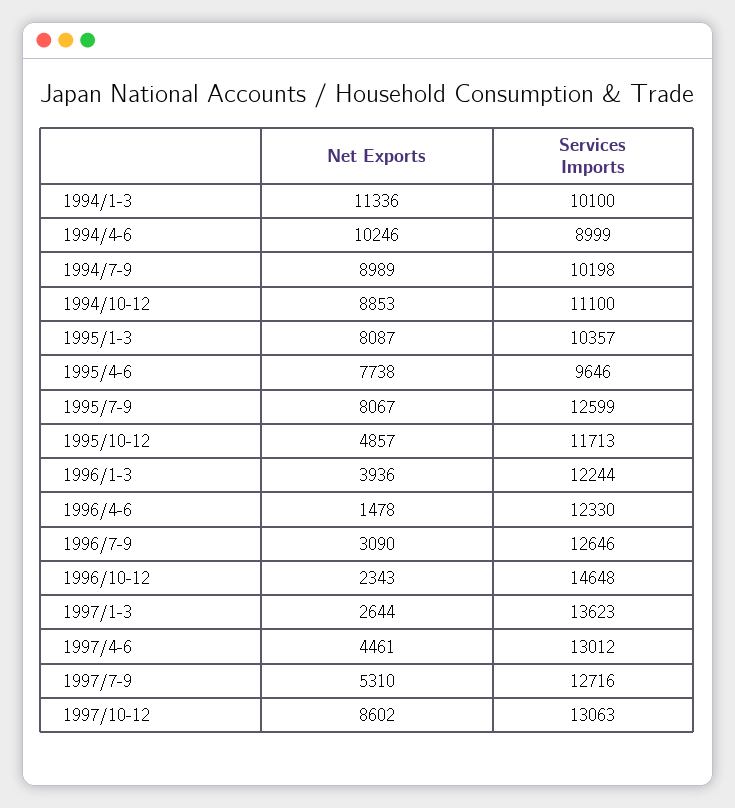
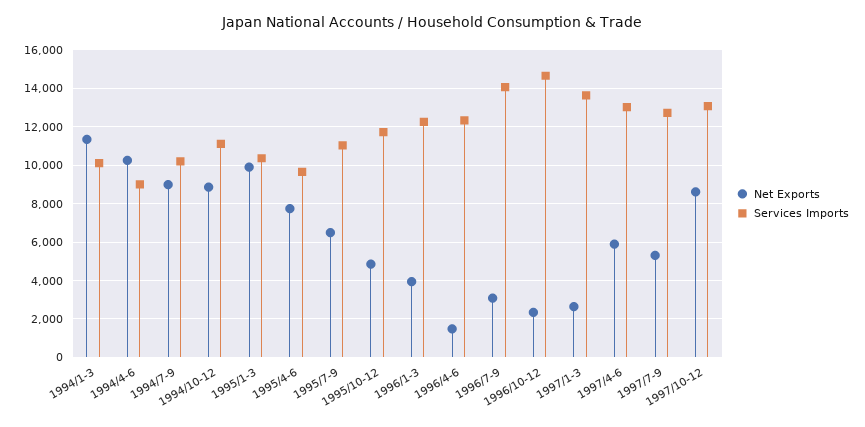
  {
    "Net Exports": {
      "1994/1-3": 11336,
      "1994/4-6": 10246,
      "1994/7-9": 8989,
      "1994/10-12": 8853,
-     "1995/1-3": 8087,
+     "1995/1-3": 10000,
      "1995/4-6": 7738,
-     "1995/7-9": 8067,
+     "1995/7-9": 6500,
      "1995/10-12": 4857,
      "1996/1-3": 3936,
      "1996/4-6": 1478,
      "1996/7-9": 3090,
      "1996/10-12": 2343,
      "1997/1-3": 2644,
-     "1997/4-6": 4461,
+     "1997/4-6": 6000,
      "1997/7-9": 5310,
      "1997/10-12": 8602
    },
    "Services Imports": {
      "1994/1-3": 10100,
      "1994/4-6": 8999,
      "1994/7-9": 10198,
      "1994/10-12": 11100,
      "1995/1-3": 10357,
      "1995/4-6": 9646,
-     "1995/7-9": 12599,
+     "1995/7-9": 11000,
      "1995/10-12": 11713,
      "1996/1-3": 12244,
      "1996/4-6": 12330,
-     "1996/7-9": 12646,
+     "1996/7-9": 14000,
      "1996/10-12": 14648,
      "1997/1-3": 13623,
      "1997/4-6": 13012,
      "1997/7-9": 12716,
      "1997/10-12": 13063
    }
  }

